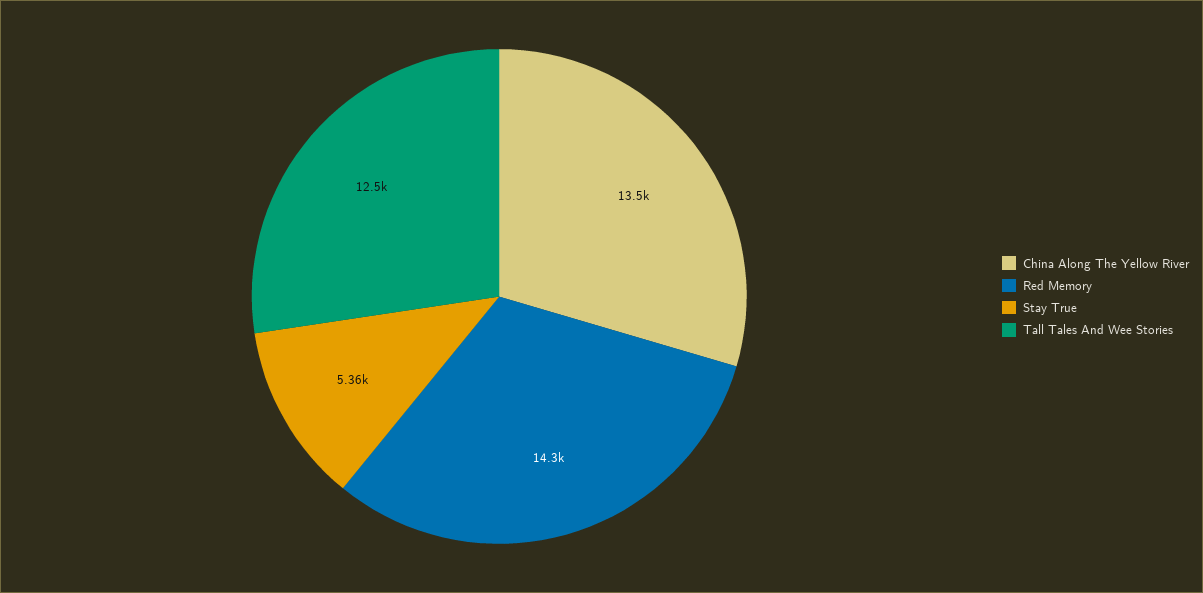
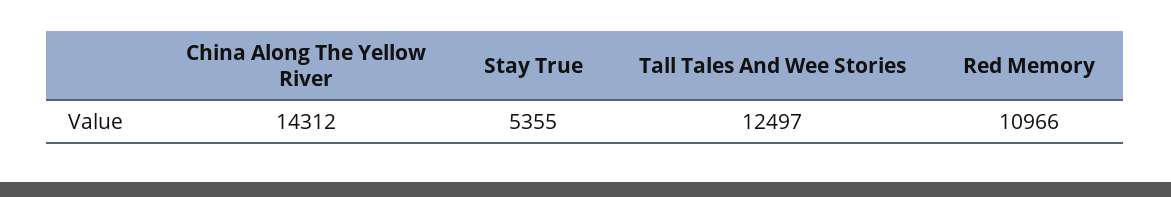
  {
-   "China Along The Yellow River": 13500,
+   "China Along The Yellow River": 14312,
-   "Red Memory": 14300,
+   "Red Memory": 10966,
    "Stay True": 5355,
    "Tall Tales And Wee Stories": 12497
  }

